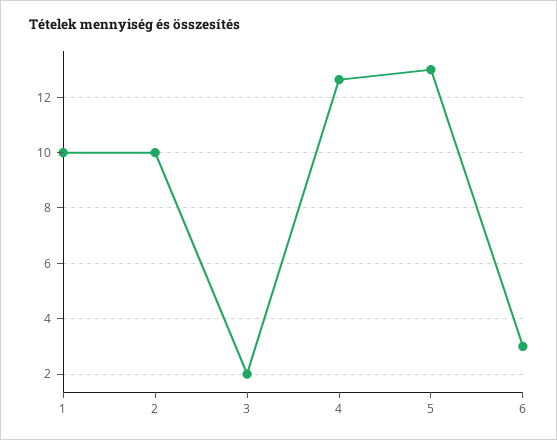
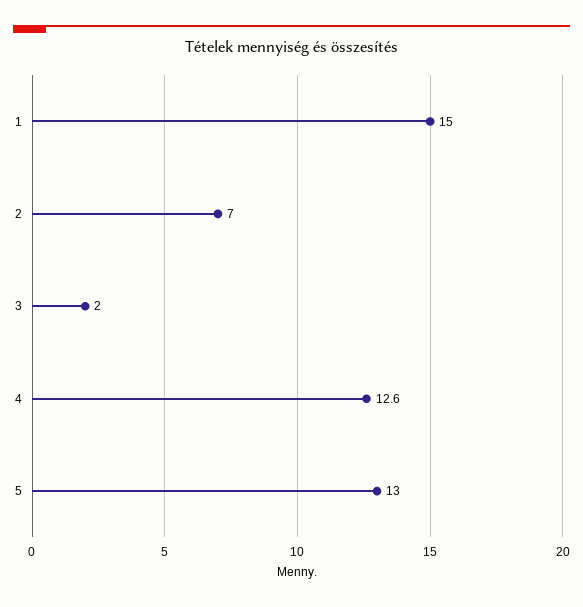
  {
-   "1": 10,
+   "1": 15,
-   "2": 10,
+   "2": 7,
    "3": 2,
    "4": 12.6,
-   "5": 13,
+   "5": 13
-   "6": 3
  }

